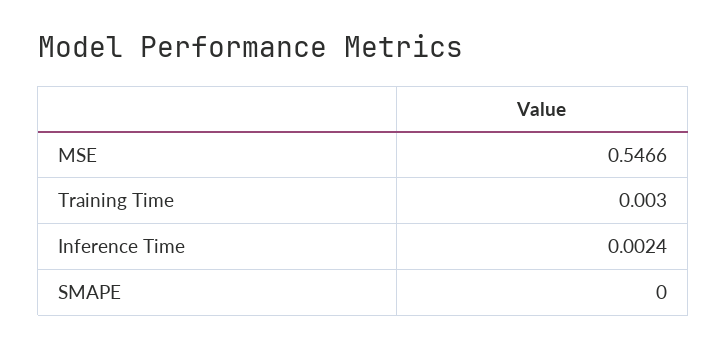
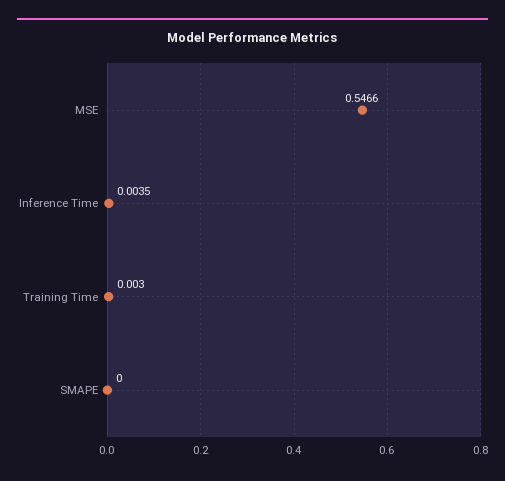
  {
    "MSE": 0.5466,
    "Training Time": 0.003,
-   "Inference Time": 0.0024,
+   "Inference Time": 0.0035,
    "SMAPE": 0
  }

